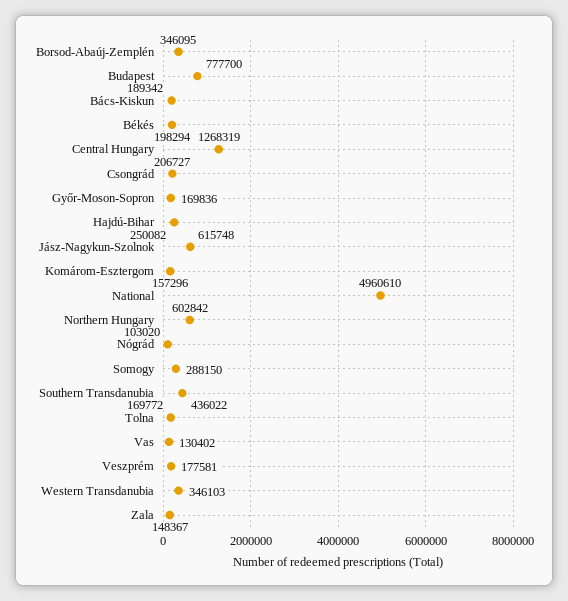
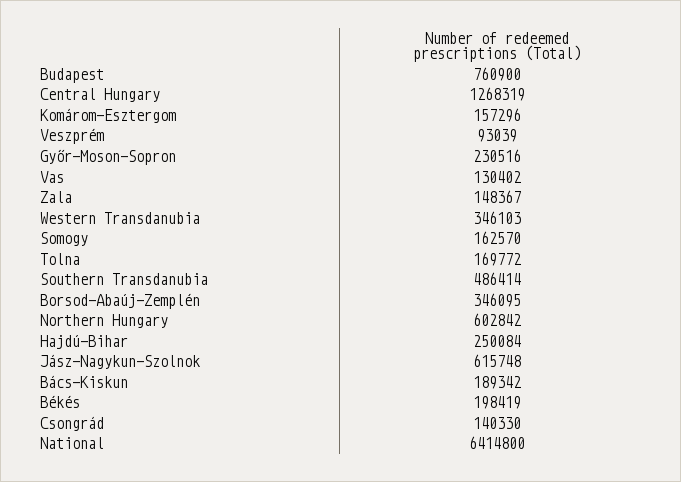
  {
    "Borsod-Abaúj-Zemplén": 346095,
-   "Budapest": 777700,
+   "Budapest": 760900,
    "Bács-Kiskun": 189342,
-   "Békés": 198294,
+   "Békés": 198419,
    "Central Hungary": 1268319,
-   "Csongrád": 206727,
+   "Csongrád": 140330,
-   "Győr-Moson-Sopron": 169836,
+   "Győr-Moson-Sopron": 230516,
-   "Hajdú-Bihar": 250082,
+   "Hajdú-Bihar": 250084,
    "Jász-Nagykun-Szolnok": 615748,
    "Komárom-Esztergom": 157296,
-   "National": 4960610,
+   "National": 6414800,
    "Northern Hungary": 602842,
-   "Nógrád": 103020,
-   "Somogy": 288150,
+   "Somogy": 162570,
-   "Southern Transdanubia": 436022,
+   "Southern Transdanubia": 486414,
    "Tolna": 169772,
    "Vas": 130402,
-   "Veszprém": 177581,
+   "Veszprém": 93039,
    "Western Transdanubia": 346103,
    "Zala": 148367
  }

